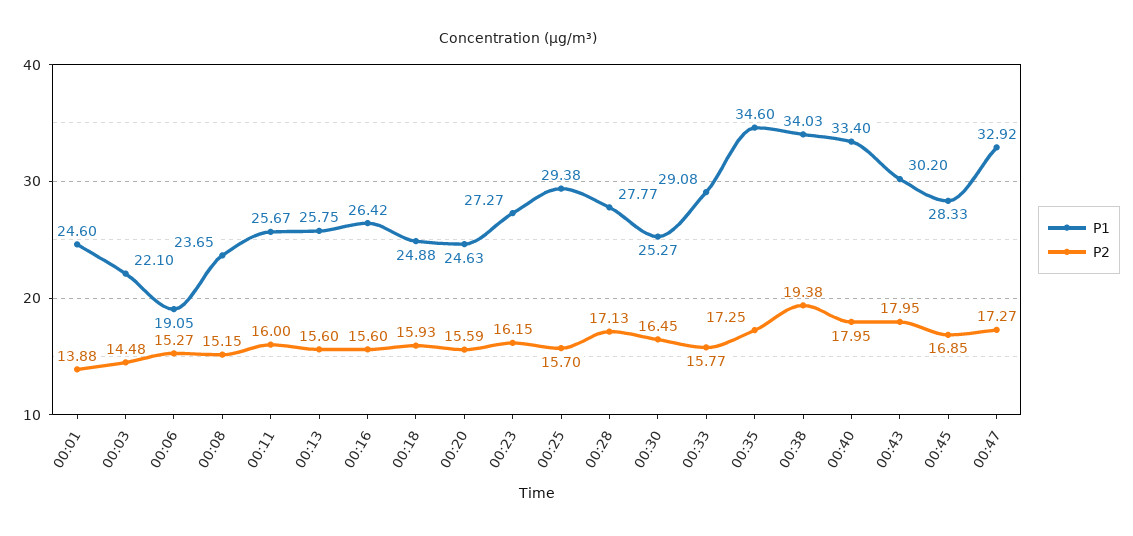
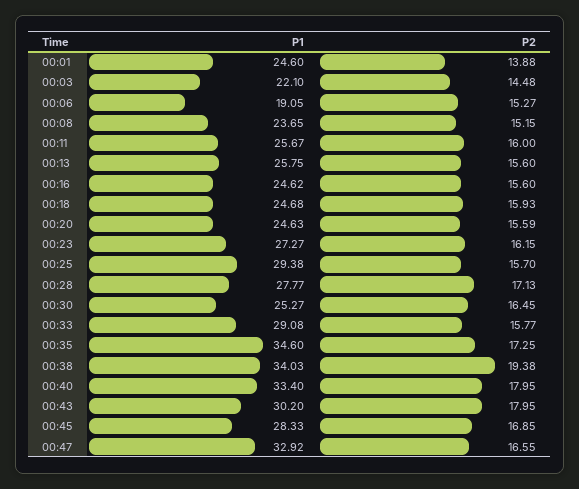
  {
    "P1": {
      "00:01": 24.6,
      "00:03": 22.1,
      "00:06": 19.05,
      "00:08": 23.65,
      "00:11": 25.67,
      "00:13": 25.75,
-     "00:16": 26.42,
+     "00:16": 24.62,
-     "00:18": 24.88,
+     "00:18": 24.68,
      "00:20": 24.63,
      "00:23": 27.27,
      "00:25": 29.38,
      "00:28": 27.77,
      "00:30": 25.27,
      "00:33": 29.08,
      "00:35": 34.6,
      "00:38": 34.03,
      "00:40": 33.4,
      "00:43": 30.2,
      "00:45": 28.33,
      "00:47": 32.92
    },
    "P2": {
      "00:01": 13.88,
      "00:03": 14.48,
      "00:06": 15.27,
      "00:08": 15.15,
      "00:11": 16,
      "00:13": 15.6,
      "00:16": 15.6,
      "00:18": 15.93,
      "00:20": 15.59,
      "00:23": 16.15,
      "00:25": 15.7,
      "00:28": 17.13,
      "00:30": 16.45,
      "00:33": 15.77,
      "00:35": 17.25,
      "00:38": 19.38,
      "00:40": 17.95,
      "00:43": 17.95,
      "00:45": 16.85,
-     "00:47": 17.27
+     "00:47": 16.55
    }
  }

